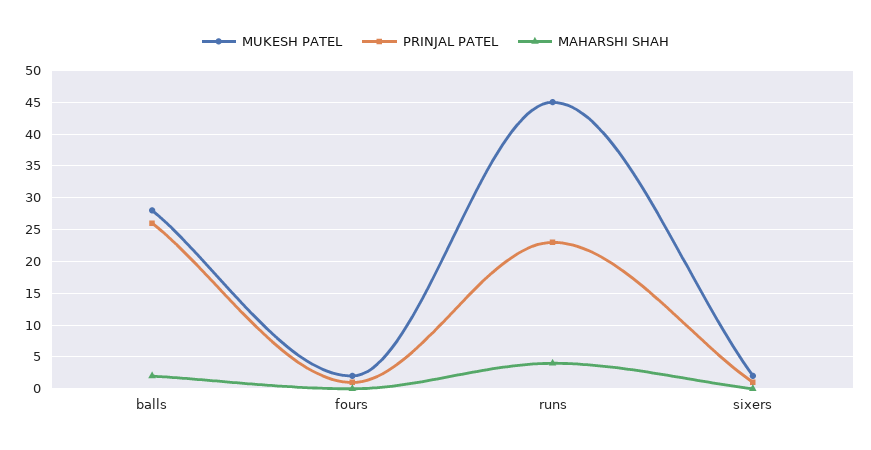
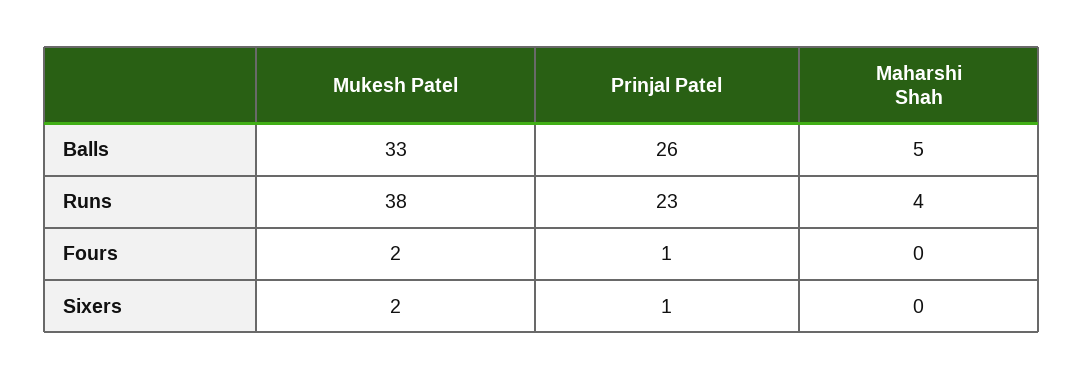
  {
    "MUKESH PATEL": {
-     "balls": 28,
+     "balls": 33,
      "fours": 2,
-     "runs": 45,
+     "runs": 38,
      "sixers": 2
    },
    "PRINJAL PATEL": {
      "balls": 26,
      "fours": 1,
      "runs": 23,
      "sixers": 1
    },
    "MAHARSHI SHAH": {
-     "balls": 2,
+     "balls": 5,
      "fours": 0,
      "runs": 4,
      "sixers": 0
    }
  }

